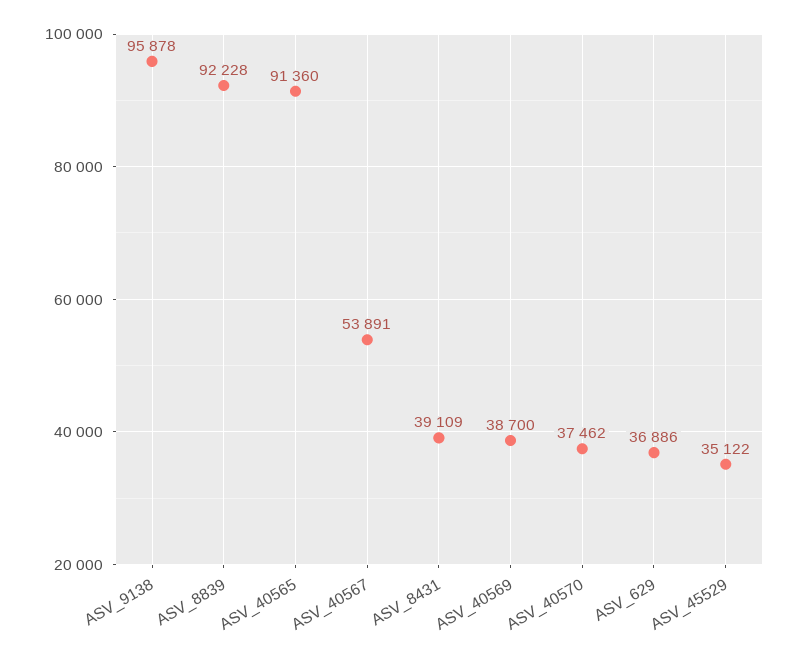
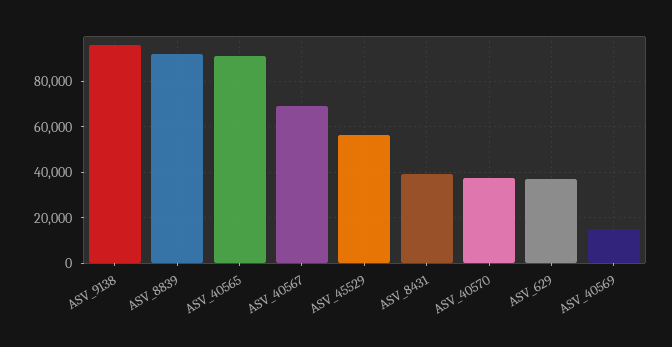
  {
    "ASV_9138": 95878,
    "ASV_8839": 92228,
    "ASV_40565": 91360,
-   "ASV_40567": 53891,
+   "ASV_40567": 70000,
    "ASV_8431": 39109,
-   "ASV_40569": 38700,
+   "ASV_40569": 15000,
    "ASV_40570": 37462,
    "ASV_629": 36886,
-   "ASV_45529": 35122
+   "ASV_45529": 55000
  }

